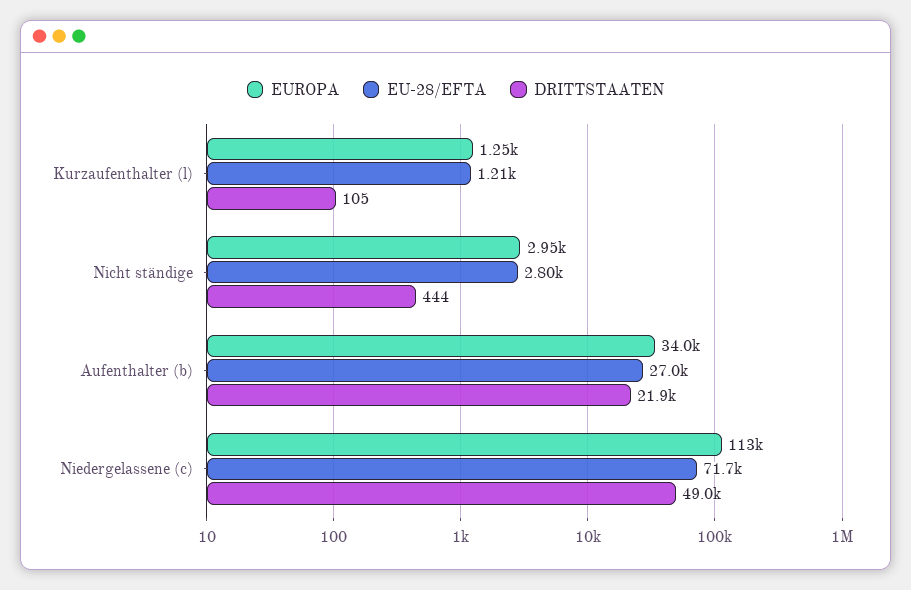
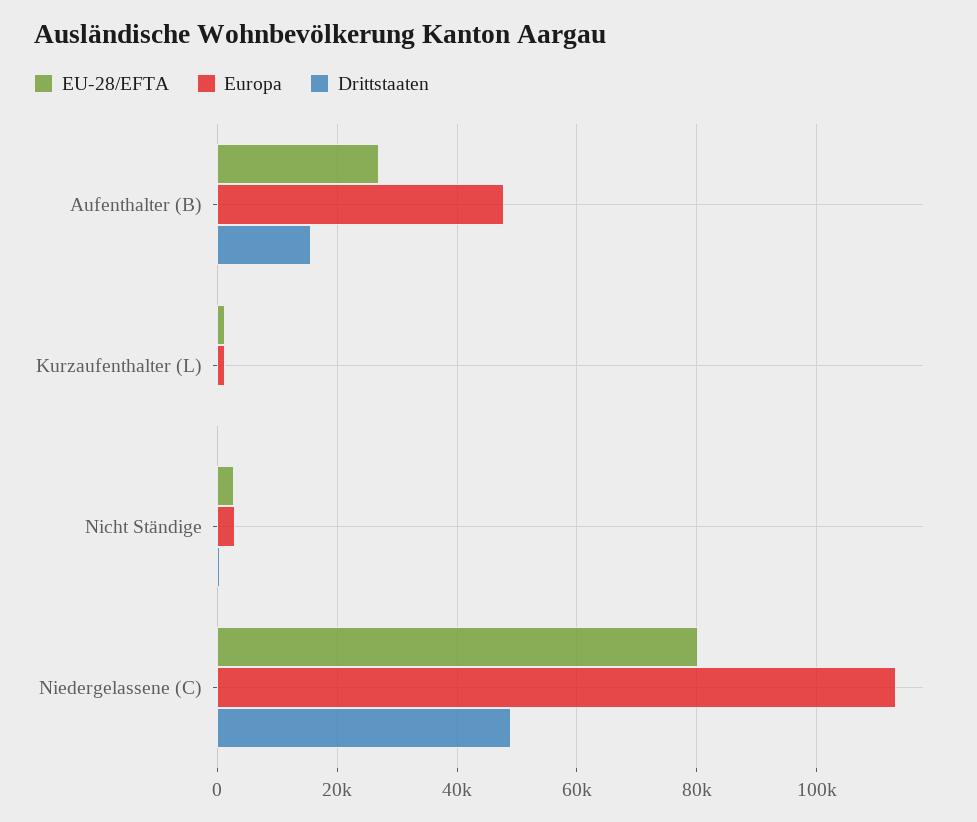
  {
    "EUROPA": {
      "Kurzaufenthalter (l)": 1250,
      "Nicht ständige": 2950,
-     "Aufenthalter (b)": 34000,
+     "Aufenthalter (b)": 48000,
      "Niedergelassene (c)": 113000
    },
    "EU-28/EFTA": {
      "Kurzaufenthalter (l)": 1210,
      "Nicht ständige": 2800,
      "Aufenthalter (b)": 27000,
-     "Niedergelassene (c)": 71700
+     "Niedergelassene (c)": 80000
    },
    "DRITTSTAATEN": {
      "Kurzaufenthalter (l)": 105,
      "Nicht ständige": 444,
-     "Aufenthalter (b)": 21900,
+     "Aufenthalter (b)": 16000,
      "Niedergelassene (c)": 49000
    }
  }

